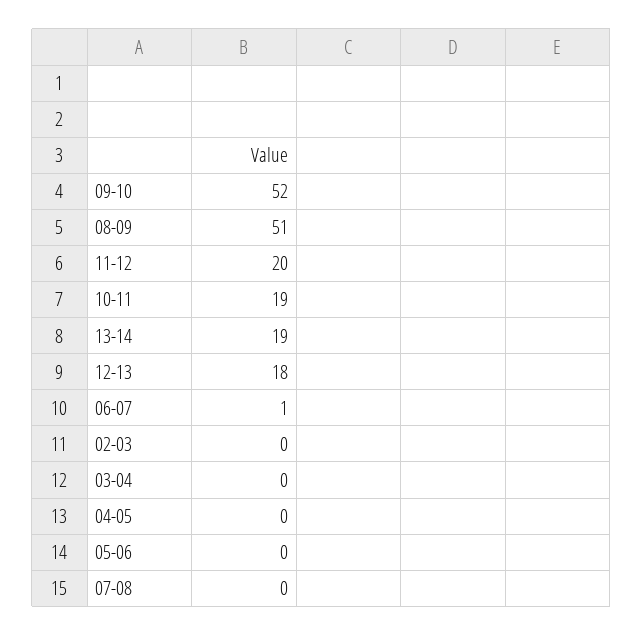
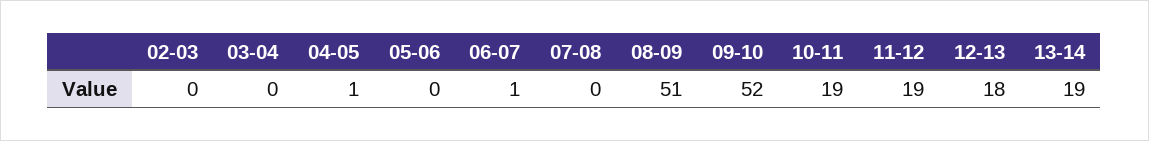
  {
    "09-10": 52,
    "08-09": 51,
-   "11-12": 20,
+   "11-12": 19,
    "10-11": 19,
    "13-14": 19,
    "12-13": 18,
    "06-07": 1,
    "02-03": 0,
    "03-04": 0,
-   "04-05": 0,
+   "04-05": 1,
    "05-06": 0,
    "07-08": 0
  }

